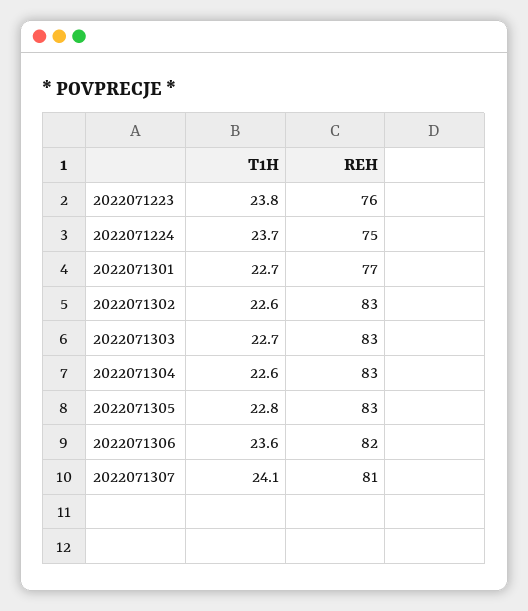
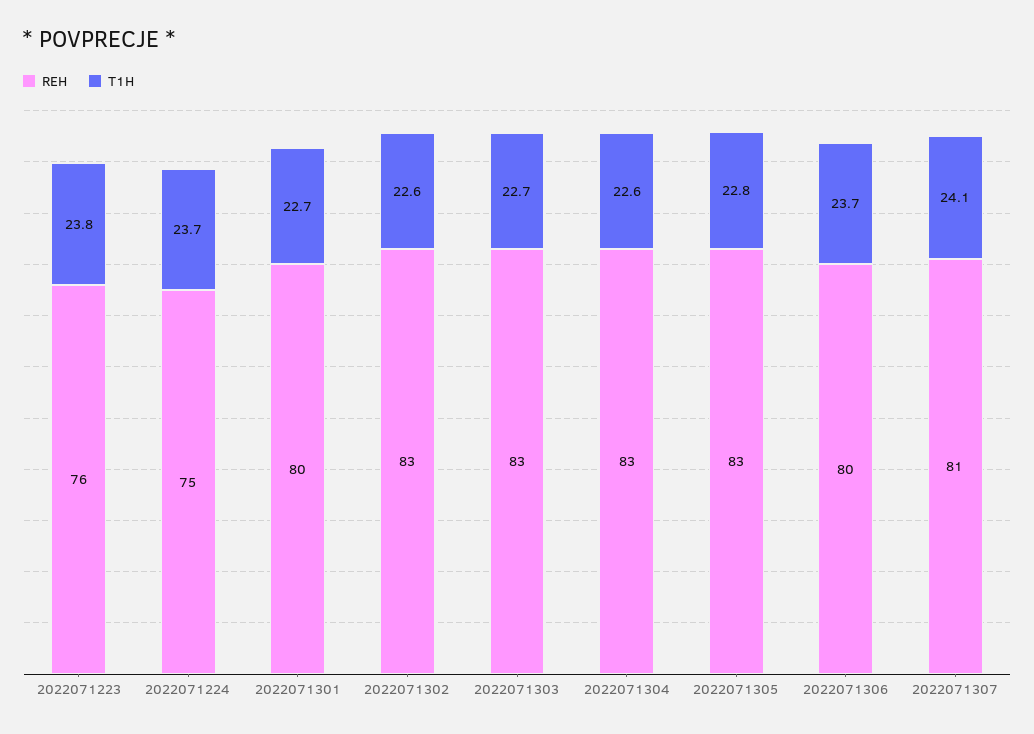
  {
    "T1H": {
      "2022071223": 23.8,
      "2022071224": 23.7,
      "2022071301": 22.7,
      "2022071302": 22.6,
      "2022071303": 22.7,
      "2022071304": 22.6,
      "2022071305": 22.8,
-     "2022071306": 23.6,
+     "2022071306": 23.7,
      "2022071307": 24.1
    },
    "REH": {
      "2022071223": 76,
      "2022071224": 75,
-     "2022071301": 77,
+     "2022071301": 80,
      "2022071302": 83,
      "2022071303": 83,
      "2022071304": 83,
      "2022071305": 83,
-     "2022071306": 82,
+     "2022071306": 80,
      "2022071307": 81
    }
  }

